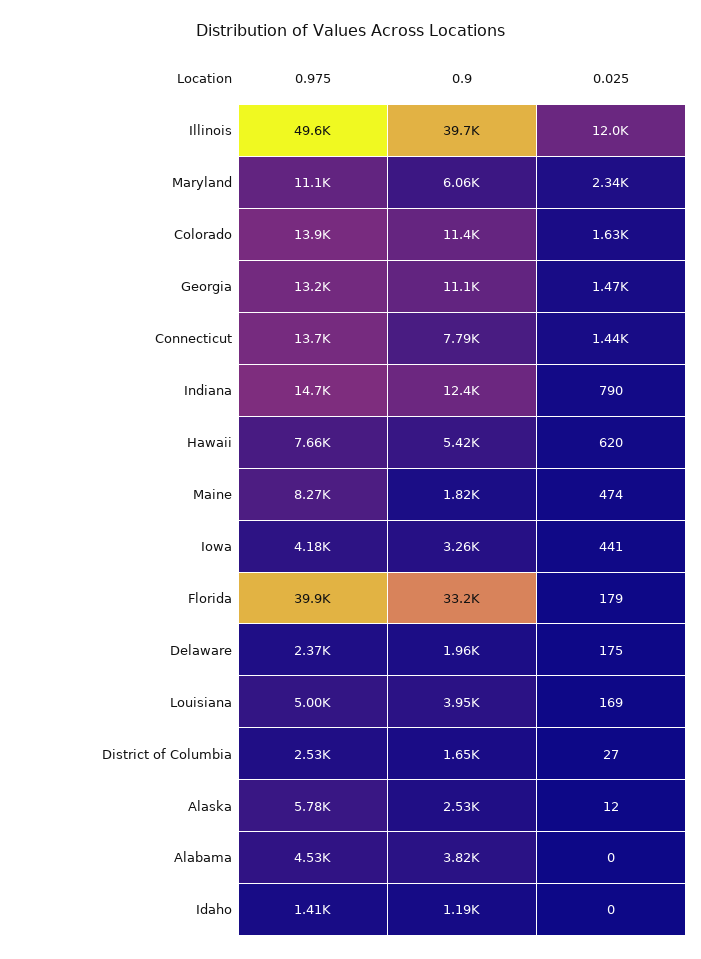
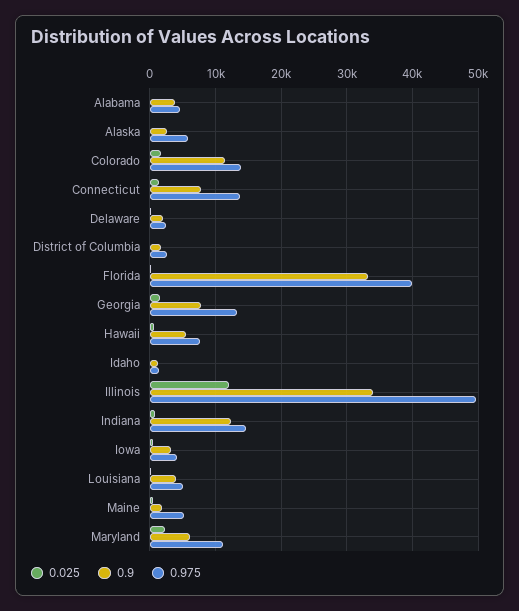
  {
    "0.975": {
      "Illinois": 49600,
      "Maryland": 11100,
      "Colorado": 13900,
      "Georgia": 13200,
      "Connecticut": 13700,
      "Indiana": 14700,
      "Hawaii": 7660,
-     "Maine": 8270,
+     "Maine": 5000,
      "Iowa": 4180,
      "Florida": 39900,
      "Delaware": 2370,
      "Louisiana": 5000,
      "District of Columbia": 2530,
      "Alaska": 5780,
      "Alabama": 4530,
      "Idaho": 1410
    },
    "0.9": {
-     "Illinois": 39700,
+     "Illinois": 34000,
      "Maryland": 6060,
      "Colorado": 11400,
-     "Georgia": 11100,
+     "Georgia": 8000,
      "Connecticut": 7790,
      "Indiana": 12400,
      "Hawaii": 5420,
      "Maine": 1820,
      "Iowa": 3260,
      "Florida": 33200,
      "Delaware": 1960,
      "Louisiana": 3950,
      "District of Columbia": 1650,
      "Alaska": 2530,
      "Alabama": 3820,
      "Idaho": 1190
    },
    "0.025": {
      "Illinois": 12000,
      "Maryland": 2340,
      "Colorado": 1630,
      "Georgia": 1470,
      "Connecticut": 1440,
      "Indiana": 790,
      "Hawaii": 620,
      "Maine": 474,
      "Iowa": 441,
      "Florida": 179,
      "Delaware": 175,
      "Louisiana": 169,
      "District of Columbia": 27,
      "Alaska": 12,
      "Alabama": 0,
      "Idaho": 0
    }
  }

